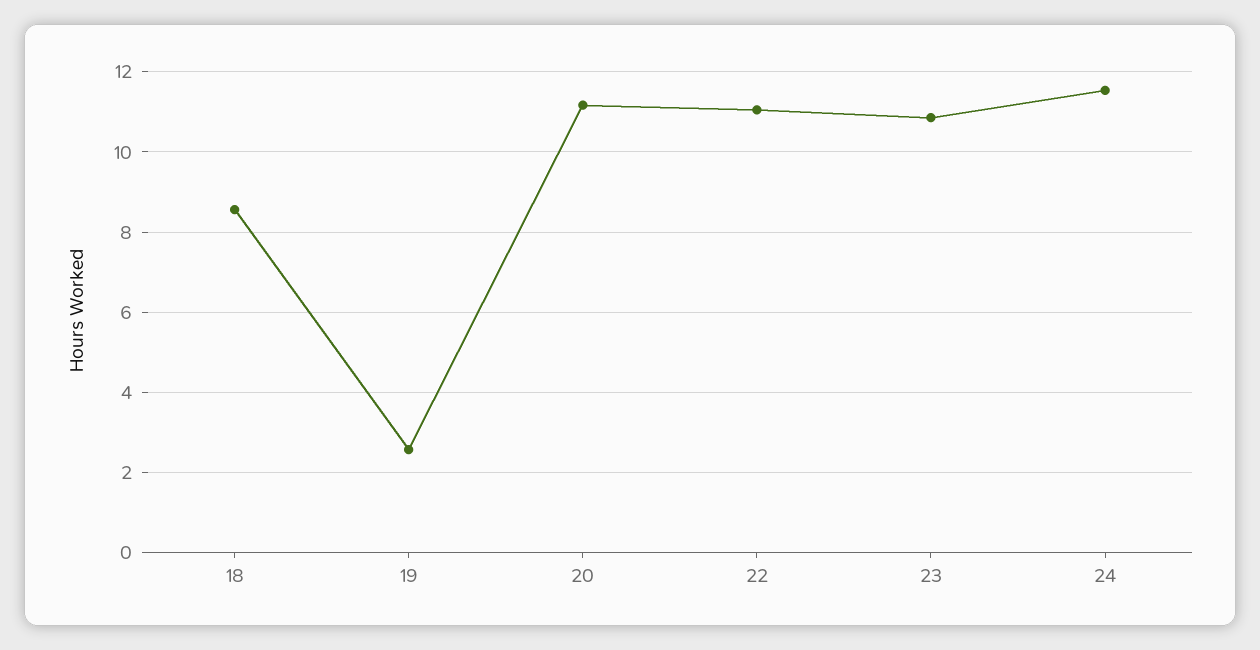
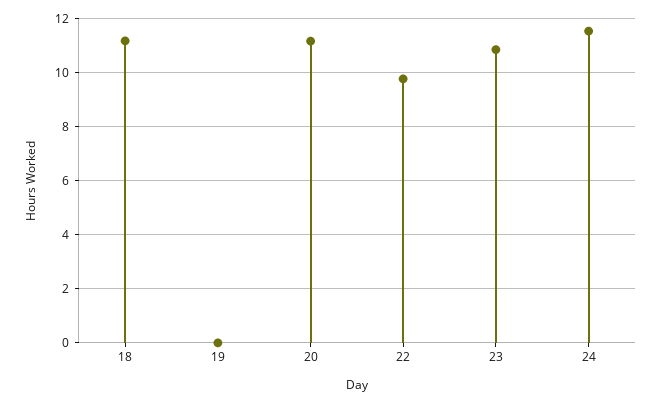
  {
-   "18": 8.6,
+   "18": 11.25,
-   "19": 2.6,
+   "19": 0,
    "20": 11.2,
-   "22": 11,
+   "22": 9.75,
    "23": 10.8,
    "24": 11.6
  }

